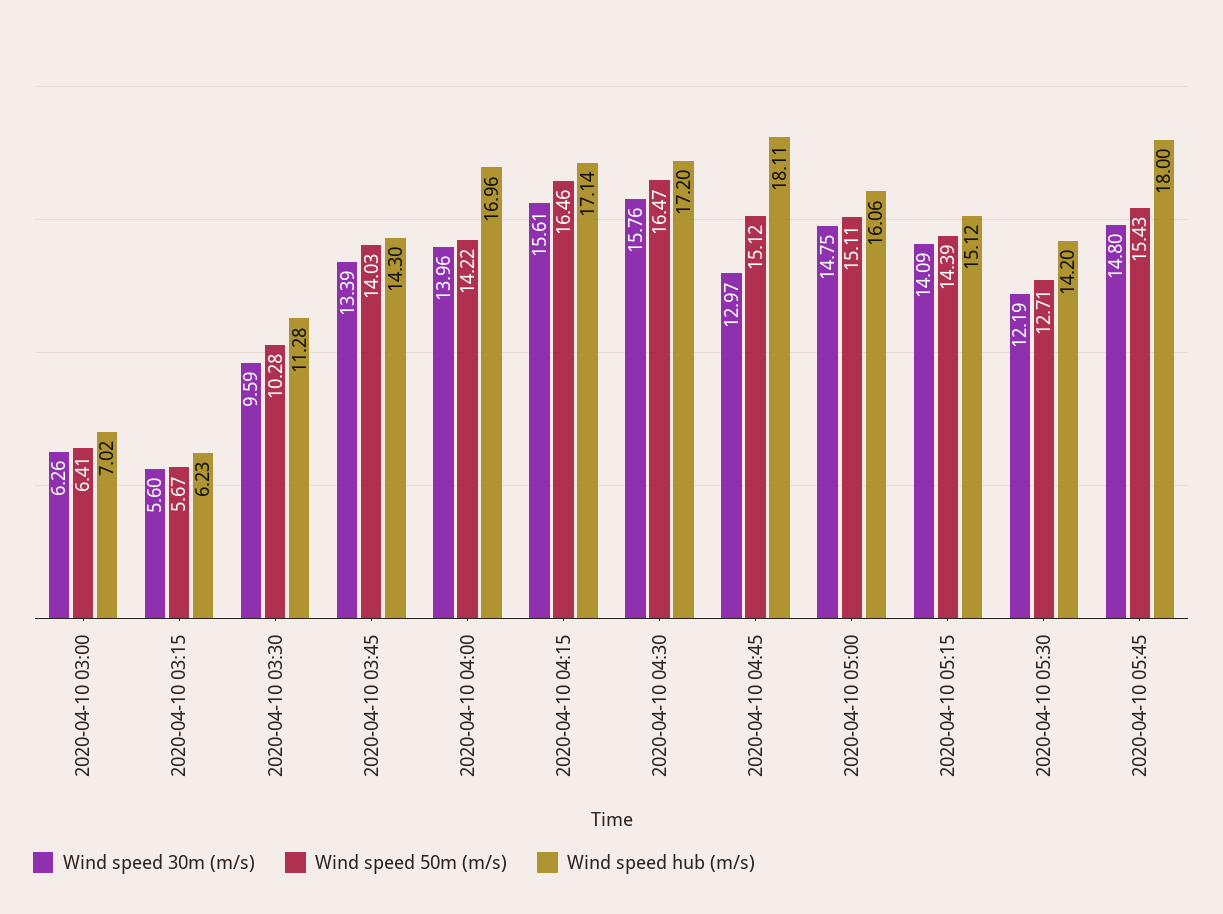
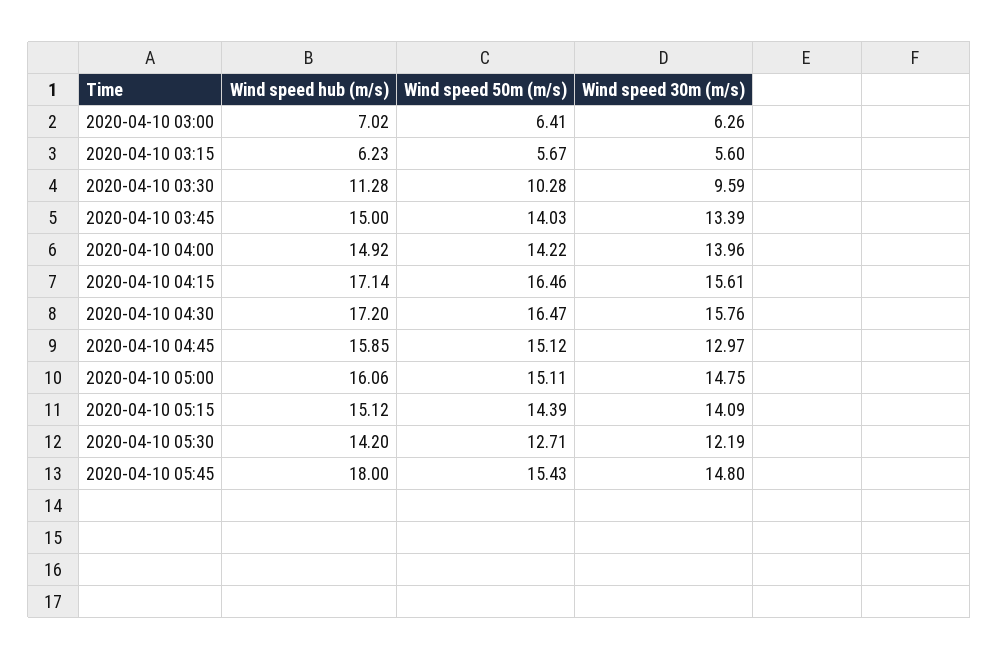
  {
    "Wind speed 30m (m/s)": {
      "2020-04-10 03:00": 6.26,
      "2020-04-10 03:15": 5.6,
      "2020-04-10 03:30": 9.59,
      "2020-04-10 03:45": 13.39,
      "2020-04-10 04:00": 13.96,
      "2020-04-10 04:15": 15.61,
      "2020-04-10 04:30": 15.76,
      "2020-04-10 04:45": 12.97,
      "2020-04-10 05:00": 14.75,
      "2020-04-10 05:15": 14.09,
      "2020-04-10 05:30": 12.19,
      "2020-04-10 05:45": 14.8
    },
    "Wind speed 50m (m/s)": {
      "2020-04-10 03:00": 6.41,
      "2020-04-10 03:15": 5.67,
      "2020-04-10 03:30": 10.28,
      "2020-04-10 03:45": 14.03,
      "2020-04-10 04:00": 14.22,
      "2020-04-10 04:15": 16.46,
      "2020-04-10 04:30": 16.47,
      "2020-04-10 04:45": 15.12,
      "2020-04-10 05:00": 15.11,
      "2020-04-10 05:15": 14.39,
      "2020-04-10 05:30": 12.71,
      "2020-04-10 05:45": 15.43
    },
    "Wind speed hub (m/s)": {
      "2020-04-10 03:00": 7.02,
      "2020-04-10 03:15": 6.23,
      "2020-04-10 03:30": 11.28,
-     "2020-04-10 03:45": 14.3,
+     "2020-04-10 03:45": 15,
-     "2020-04-10 04:00": 16.96,
+     "2020-04-10 04:00": 14.92,
      "2020-04-10 04:15": 17.14,
      "2020-04-10 04:30": 17.2,
-     "2020-04-10 04:45": 18.11,
+     "2020-04-10 04:45": 15.85,
      "2020-04-10 05:00": 16.06,
      "2020-04-10 05:15": 15.12,
      "2020-04-10 05:30": 14.2,
      "2020-04-10 05:45": 18
    }
  }

